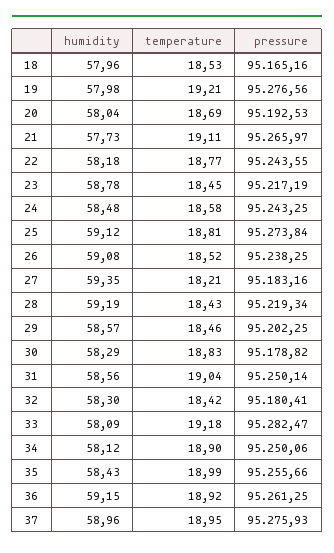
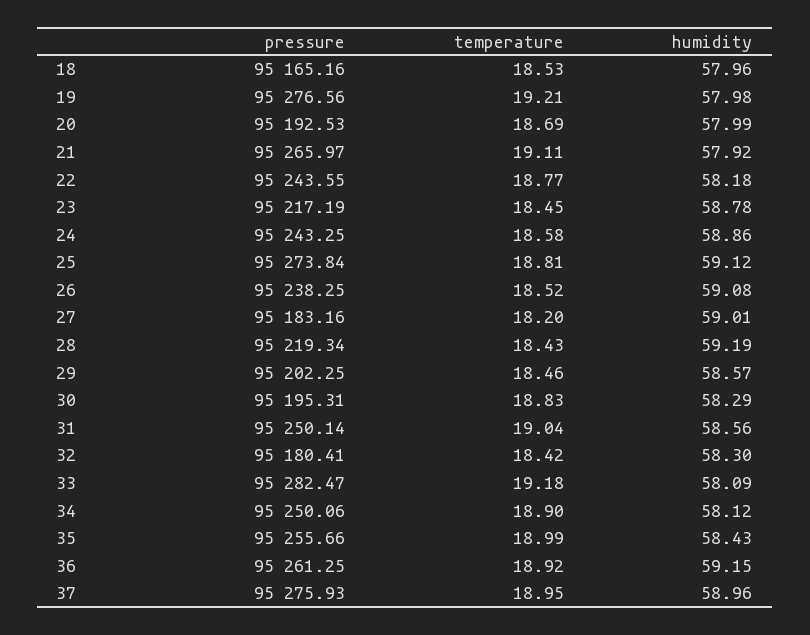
  {
    "humidity": {
      "18": 57.96,
      "19": 57.98,
-     "20": 58.04,
+     "20": 57.99,
-     "21": 57.73,
+     "21": 57.92,
      "22": 58.18,
      "23": 58.78,
-     "24": 58.48,
+     "24": 58.86,
      "25": 59.12,
      "26": 59.08,
-     "27": 59.35,
+     "27": 59.01,
      "28": 59.19,
      "29": 58.57,
      "30": 58.29,
      "31": 58.56,
      "32": 58.3,
      "33": 58.09,
      "34": 58.12,
      "35": 58.43,
      "36": 59.15,
      "37": 58.96
    },
    "temperature": {
      "18": 18.53,
      "19": 19.21,
      "20": 18.69,
      "21": 19.11,
      "22": 18.77,
      "23": 18.45,
      "24": 18.58,
      "25": 18.81,
      "26": 18.52,
-     "27": 18.21,
+     "27": 18.2,
      "28": 18.43,
      "29": 18.46,
      "30": 18.83,
      "31": 19.04,
      "32": 18.42,
      "33": 19.18,
      "34": 18.9,
      "35": 18.99,
      "36": 18.92,
      "37": 18.95
    },
    "pressure": {
      "18": 95165.16,
      "19": 95276.56,
      "20": 95192.53,
      "21": 95265.97,
      "22": 95243.55,
      "23": 95217.19,
      "24": 95243.25,
      "25": 95273.84,
      "26": 95238.25,
      "27": 95183.16,
      "28": 95219.34,
      "29": 95202.25,
-     "30": 95178.82,
+     "30": 95195.31,
      "31": 95250.14,
      "32": 95180.41,
      "33": 95282.47,
      "34": 95250.06,
      "35": 95255.66,
      "36": 95261.25,
      "37": 95275.93
    }
  }

